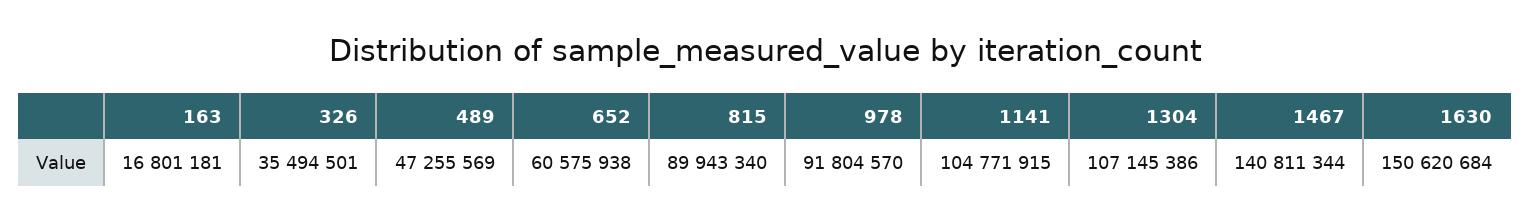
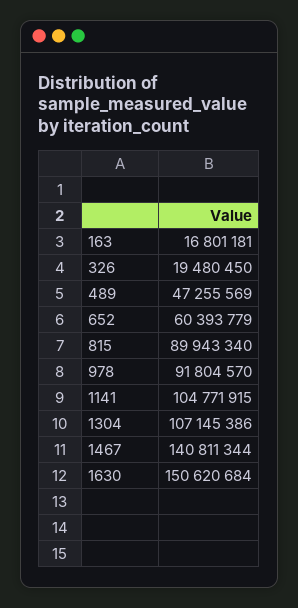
  {
    "163": 16801181,
-   "326": 35494501,
+   "326": 19480450,
    "489": 47255569,
-   "652": 60575938,
+   "652": 60393779,
    "815": 89943340,
    "978": 91804570,
    "1141": 104771915,
    "1304": 107145386,
    "1467": 140811344,
    "1630": 150620684
  }

